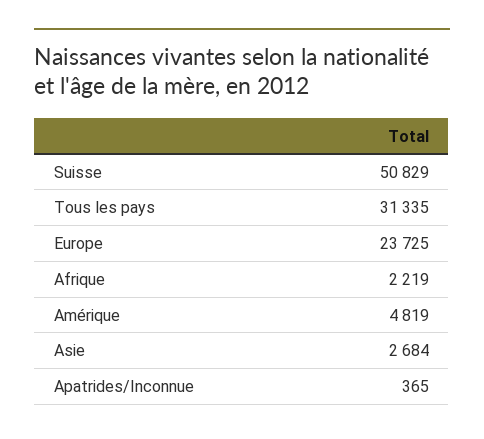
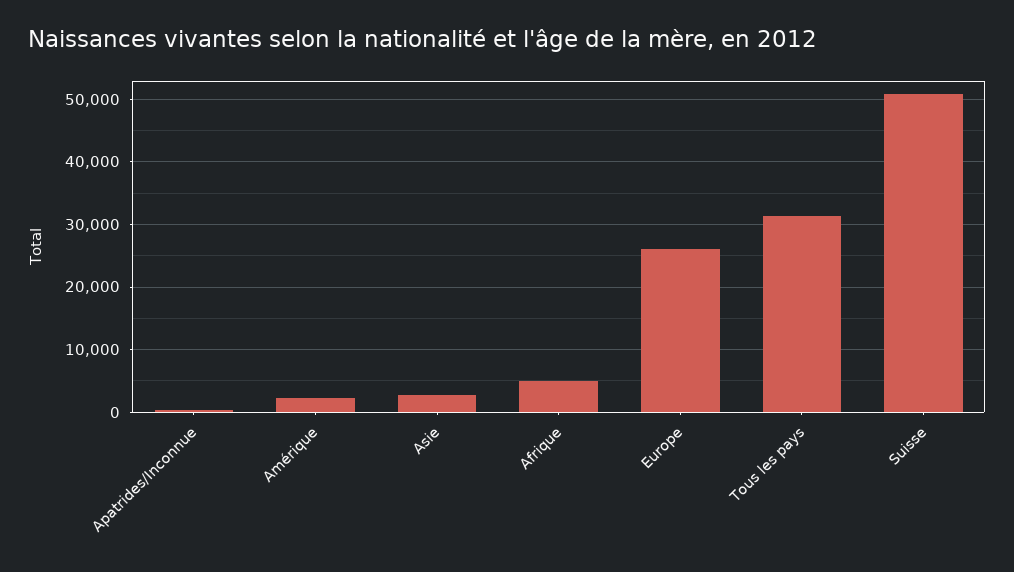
  {
    "Suisse": 50829,
    "Tous les pays": 31335,
-   "Europe": 23725,
+   "Europe": 26000,
-   "Afrique": 2219,
+   "Afrique": 5000,
-   "Amérique": 4819,
+   "Amérique": 2000,
    "Asie": 2684,
    "Apatrides/Inconnue": 365
  }

